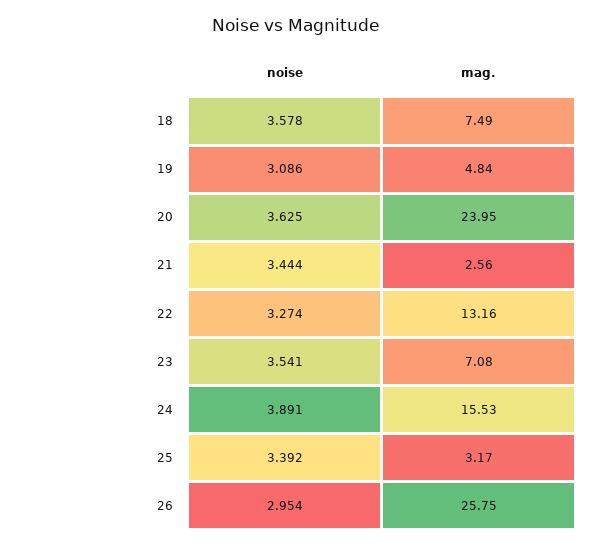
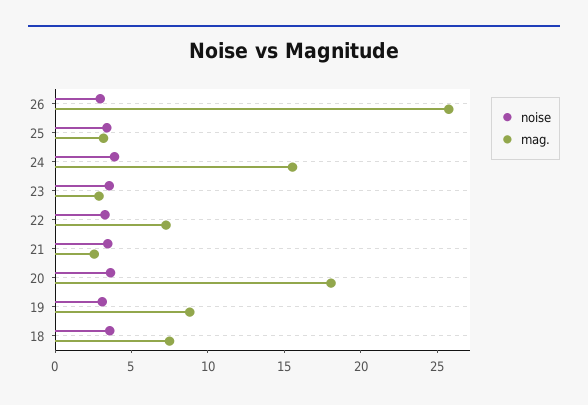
  {
    "noise": {
      "18": 3.578,
      "19": 3.086,
      "20": 3.625,
      "21": 3.444,
      "22": 3.274,
      "23": 3.541,
      "24": 3.891,
      "25": 3.392,
      "26": 2.954
    },
    "mag.": {
      "18": 7.49,
-     "19": 4.84,
+     "19": 9,
-     "20": 23.95,
+     "20": 18,
      "21": 2.56,
-     "22": 13.16,
+     "22": 7,
-     "23": 7.08,
+     "23": 3,
      "24": 15.53,
      "25": 3.17,
      "26": 25.75
    }
  }

